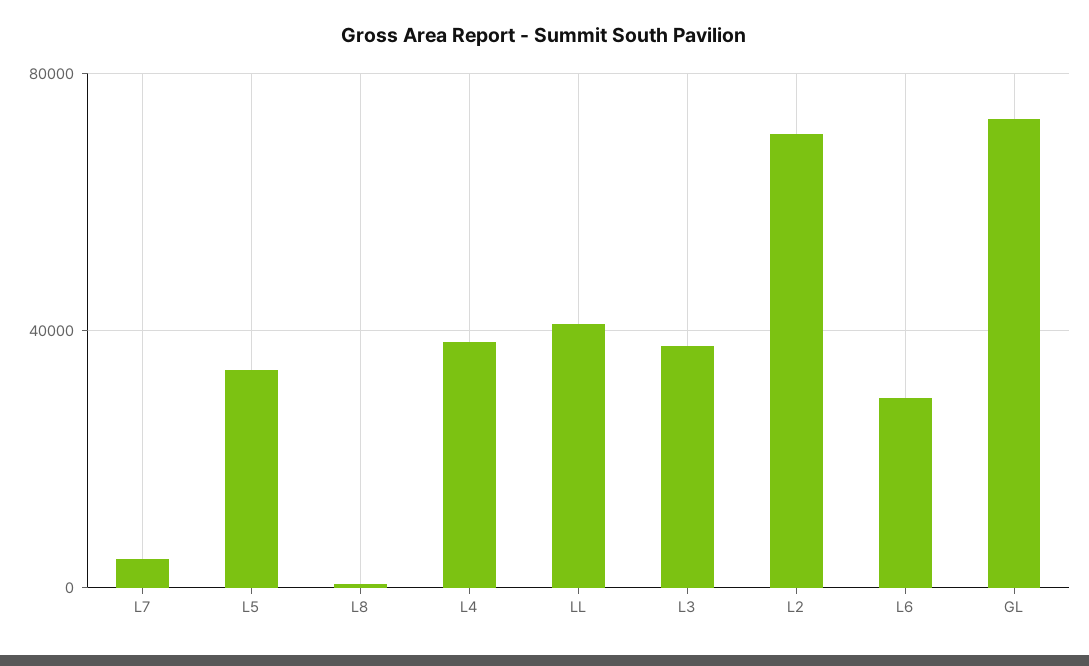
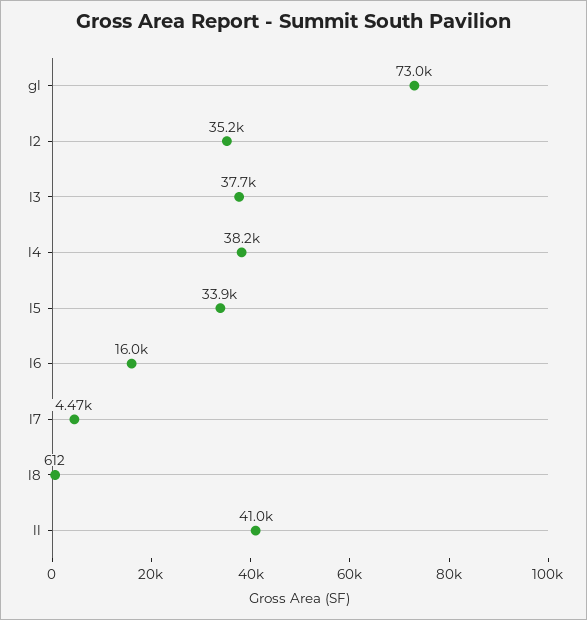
  {
    "L7": 4470,
    "L5": 33900,
    "L8": 612,
    "L4": 38200,
    "LL": 41000,
    "L3": 37700,
-   "L2": 70000,
+   "L2": 35200,
-   "L6": 30000,
+   "L6": 16000,
    "GL": 73000
  }

